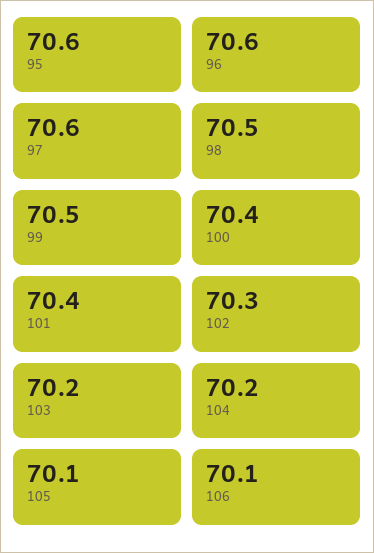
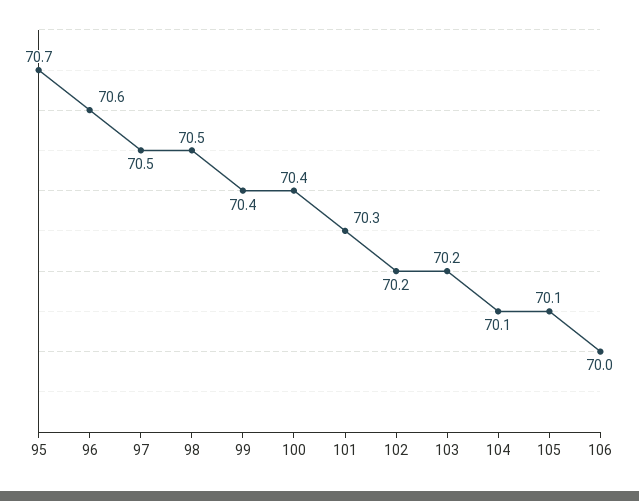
  {
-   "95": 70.6,
+   "95": 70.7,
    "96": 70.6,
-   "97": 70.6,
+   "97": 70.5,
    "98": 70.5,
-   "99": 70.5,
+   "99": 70.4,
    "100": 70.4,
-   "101": 70.4,
+   "101": 70.3,
-   "102": 70.3,
+   "102": 70.2,
    "103": 70.2,
-   "104": 70.2,
+   "104": 70.1,
    "105": 70.1,
-   "106": 70.1
+   "106": 70
  }

